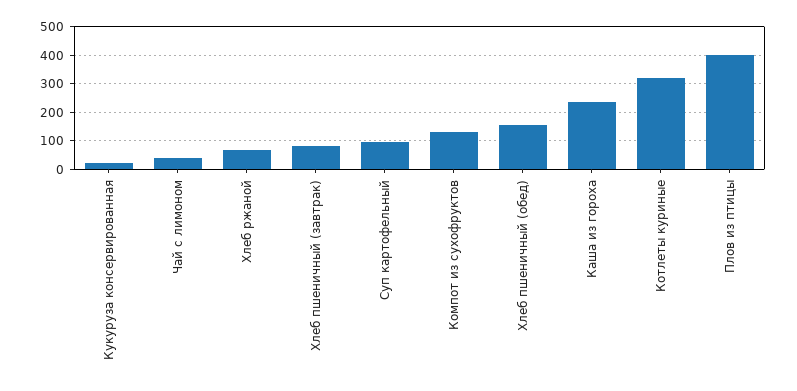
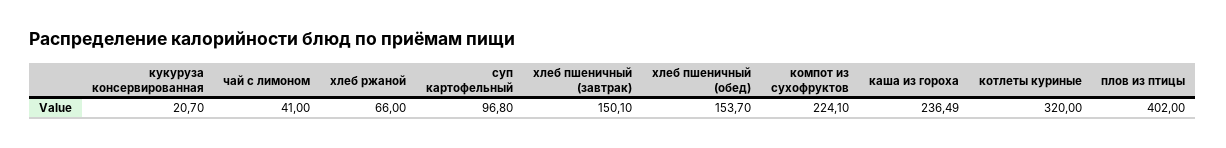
  {
    "Кукуруза консервированная": 20.7,
    "Чай с лимоном": 41,
    "Хлеб ржаной": 66,
-   "Хлеб пшеничный (завтрак)": 75,
+   "Хлеб пшеничный (завтрак)": 150.1,
    "Суп картофельный": 96.8,
-   "Компот из сухофруктов": 125,
+   "Компот из сухофруктов": 224.1,
    "Хлеб пшеничный (обед)": 153.7,
    "Каша из гороха": 236.49,
    "Котлеты куриные": 320,
    "Плов из птицы": 402
  }

